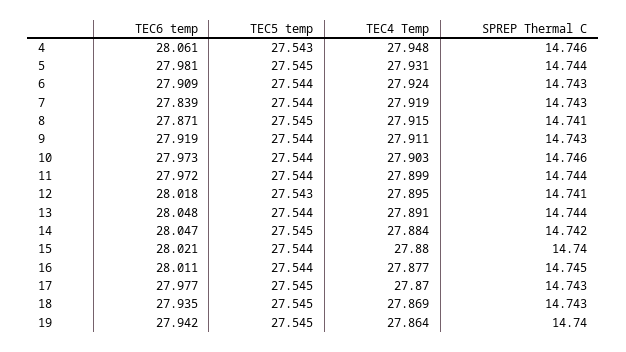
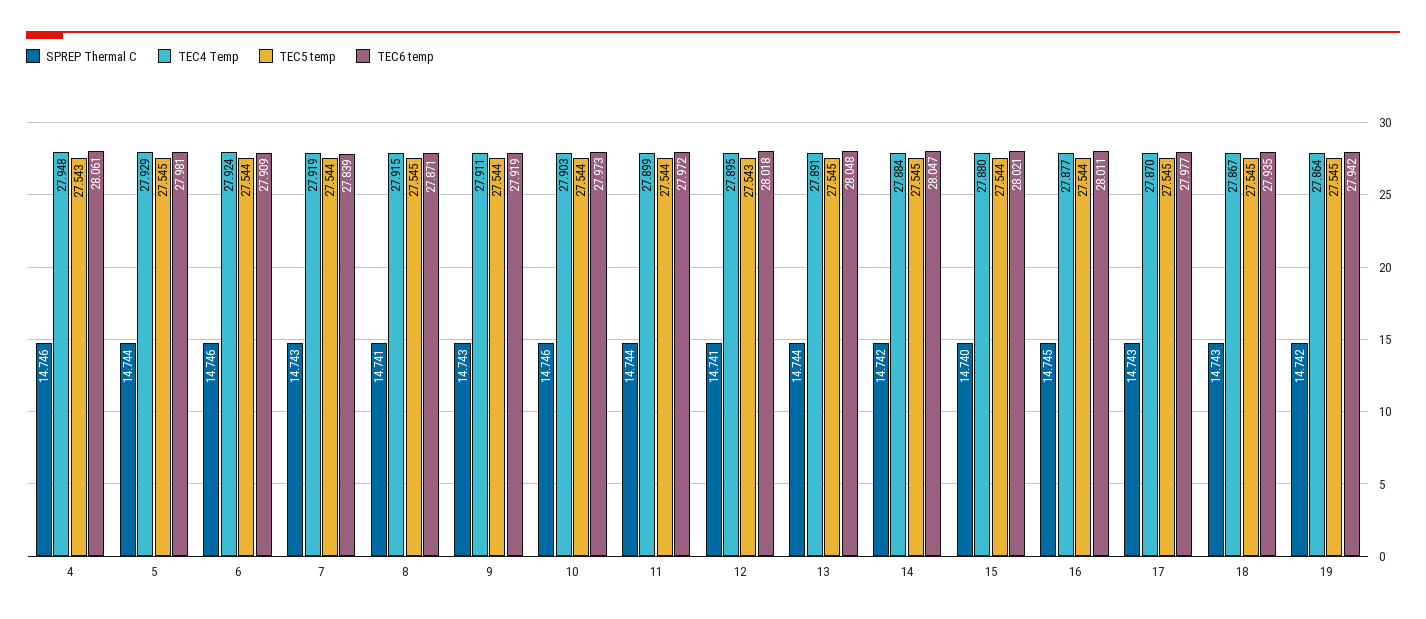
  {
    "TEC6 temp": {
      "4": 28.061,
      "5": 27.981,
      "6": 27.909,
      "7": 27.839,
      "8": 27.871,
      "9": 27.919,
      "10": 27.973,
      "11": 27.972,
      "12": 28.018,
      "13": 28.048,
      "14": 28.047,
      "15": 28.021,
      "16": 28.011,
      "17": 27.977,
      "18": 27.935,
      "19": 27.942
    },
    "TEC5 temp": {
      "4": 27.543,
      "5": 27.545,
      "6": 27.544,
      "7": 27.544,
      "8": 27.545,
      "9": 27.544,
      "10": 27.544,
      "11": 27.544,
      "12": 27.543,
-     "13": 27.544,
+     "13": 27.545,
      "14": 27.545,
      "15": 27.544,
      "16": 27.544,
      "17": 27.545,
      "18": 27.545,
      "19": 27.545
    },
    "TEC4 Temp": {
      "4": 27.948,
-     "5": 27.931,
+     "5": 27.929,
      "6": 27.924,
      "7": 27.919,
      "8": 27.915,
      "9": 27.911,
      "10": 27.903,
      "11": 27.899,
      "12": 27.895,
      "13": 27.891,
      "14": 27.884,
      "15": 27.88,
      "16": 27.877,
      "17": 27.87,
-     "18": 27.869,
+     "18": 27.867,
      "19": 27.864
    },
    "SPREP Thermal C": {
      "4": 14.746,
      "5": 14.744,
-     "6": 14.743,
+     "6": 14.746,
      "7": 14.743,
      "8": 14.741,
      "9": 14.743,
      "10": 14.746,
      "11": 14.744,
      "12": 14.741,
      "13": 14.744,
      "14": 14.742,
      "15": 14.74,
      "16": 14.745,
      "17": 14.743,
      "18": 14.743,
-     "19": 14.74
+     "19": 14.742
    }
  }

